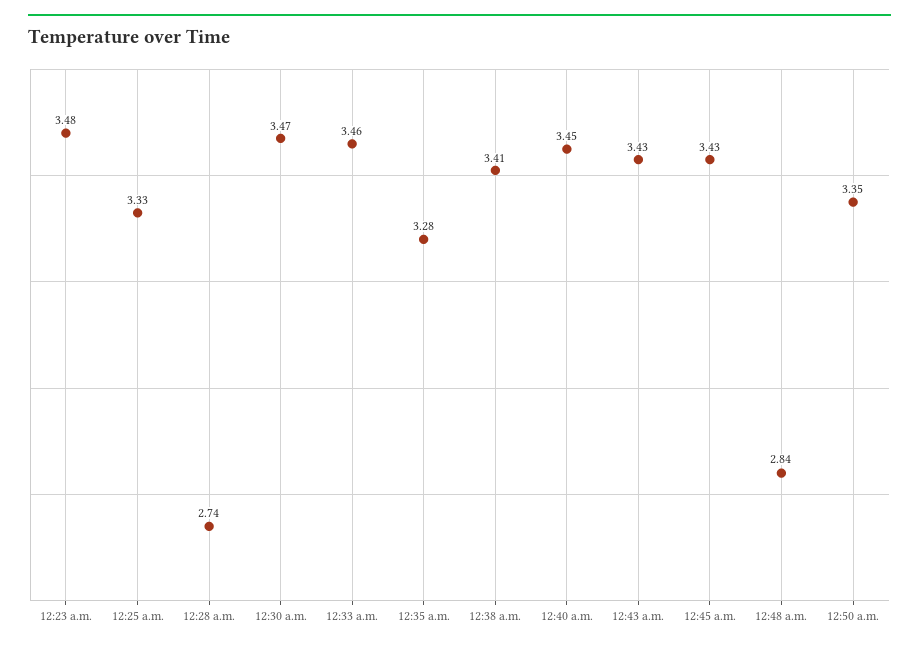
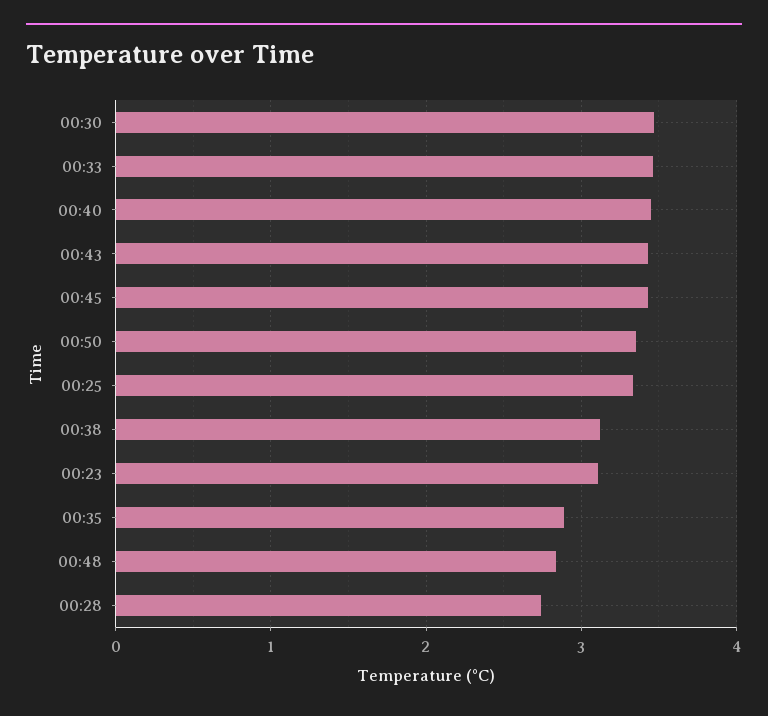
  {
-   "12:23 a.m.": 3.48,
+   "12:23 a.m.": 3.1,
    "12:25 a.m.": 3.33,
    "12:28 a.m.": 2.74,
    "12:30 a.m.": 3.47,
    "12:33 a.m.": 3.46,
-   "12:35 a.m.": 3.28,
+   "12:35 a.m.": 2.9,
-   "12:38 a.m.": 3.41,
+   "12:38 a.m.": 3.1,
    "12:40 a.m.": 3.45,
    "12:43 a.m.": 3.43,
    "12:45 a.m.": 3.43,
    "12:48 a.m.": 2.84,
    "12:50 a.m.": 3.35
  }

